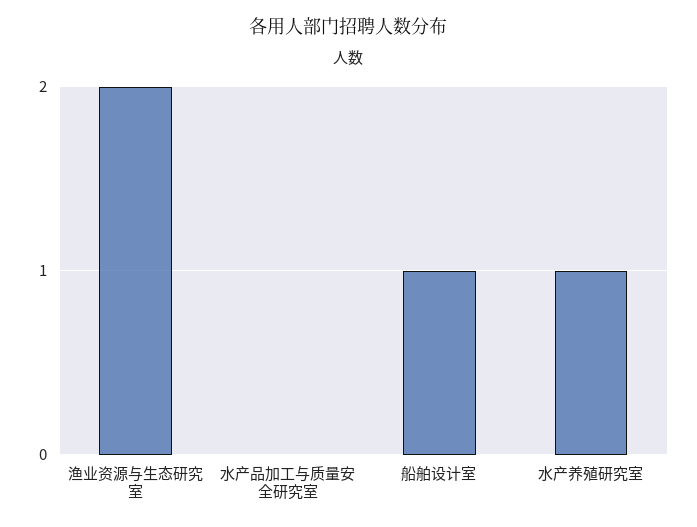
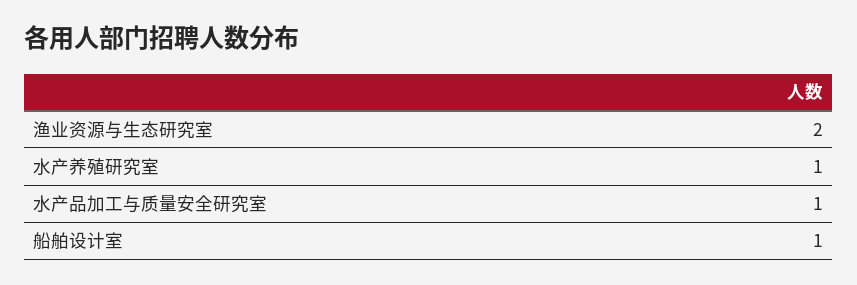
  {
    "渔业资源与生态研究室": 2,
-   "水产品加工与质量安全研究室": 0,
+   "水产品加工与质量安全研究室": 1,
    "船舶设计室": 1,
    "水产养殖研究室": 1
  }

